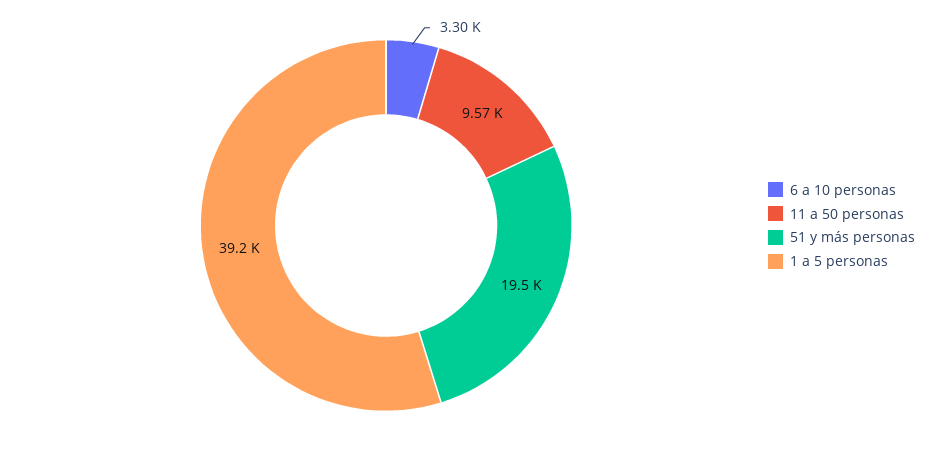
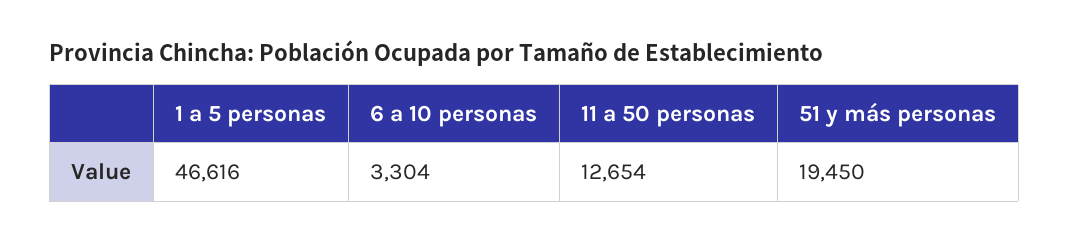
  {
    "6 a 10 personas": 3304,
-   "11 a 50 personas": 9570,
+   "11 a 50 personas": 12654,
    "51 y más personas": 19450,
-   "1 a 5 personas": 39200
+   "1 a 5 personas": 46616
  }

